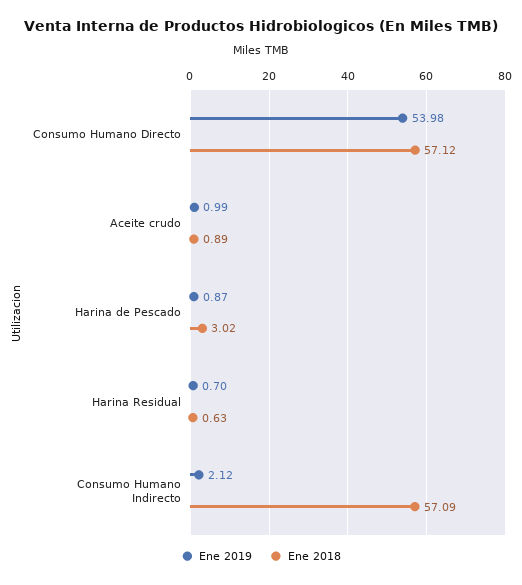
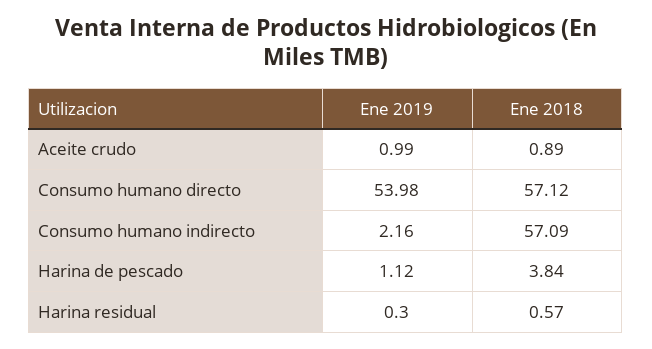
  {
    "Ene 2019": {
      "Consumo Humano Directo": 53.98,
      "Aceite crudo": 0.99,
-     "Harina de Pescado": 0.87,
+     "Harina de Pescado": 1.12,
-     "Harina Residual": 0.7,
+     "Harina Residual": 0.3,
-     "Consumo Humano Indirecto": 2.12
+     "Consumo Humano Indirecto": 2.16
    },
    "Ene 2018": {
      "Consumo Humano Directo": 57.12,
      "Aceite crudo": 0.89,
-     "Harina de Pescado": 3.02,
+     "Harina de Pescado": 3.84,
-     "Harina Residual": 0.63,
+     "Harina Residual": 0.57,
      "Consumo Humano Indirecto": 57.09
    }
  }

